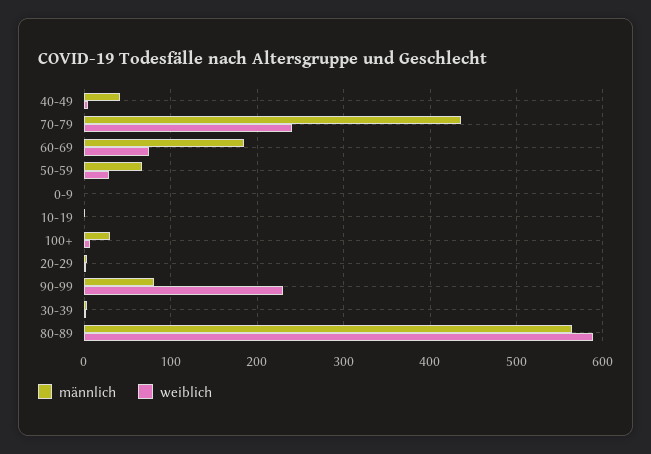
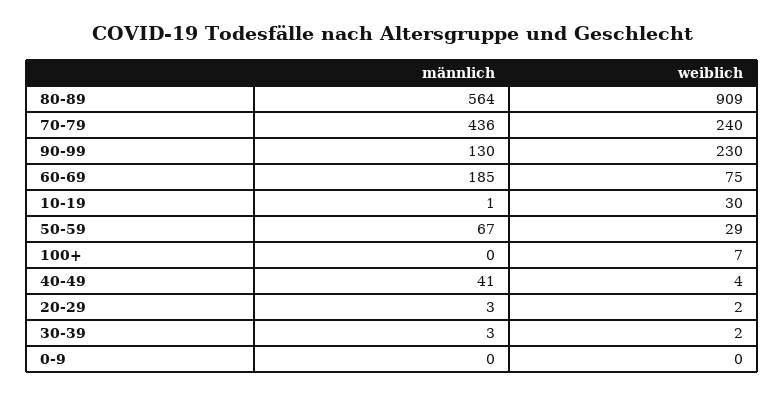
  {
    "männlich": {
      "40-49": 41,
      "70-79": 436,
      "60-69": 185,
      "50-59": 67,
      "0-9": 0,
      "10-19": 1,
-     "100+": 30,
+     "100+": 0,
      "20-29": 3,
-     "90-99": 80,
+     "90-99": 130,
      "30-39": 3,
      "80-89": 564
    },
    "weiblich": {
      "40-49": 4,
      "70-79": 240,
      "60-69": 75,
      "50-59": 29,
      "0-9": 0,
-     "10-19": 0,
+     "10-19": 30,
      "100+": 7,
      "20-29": 2,
      "90-99": 230,
      "30-39": 2,
-     "80-89": 590
+     "80-89": 909
    }
  }

